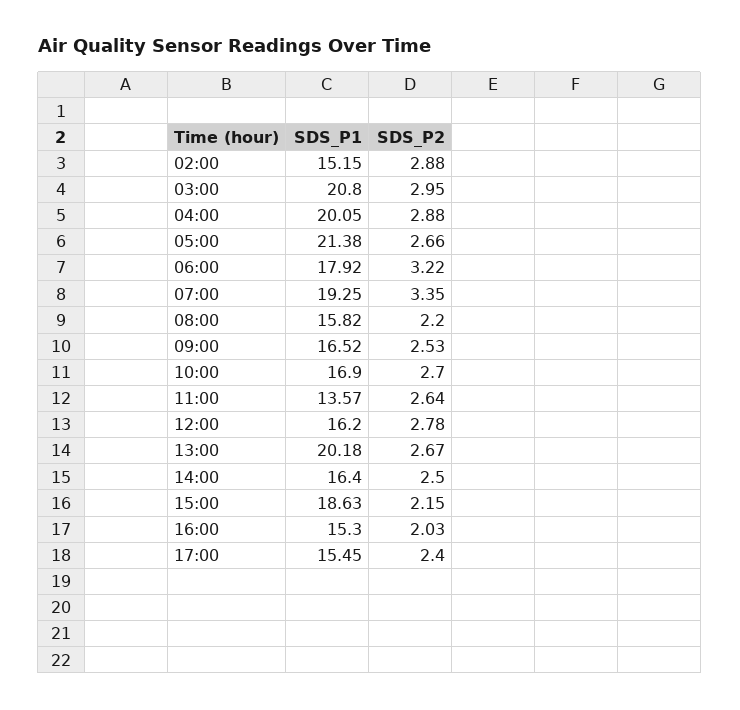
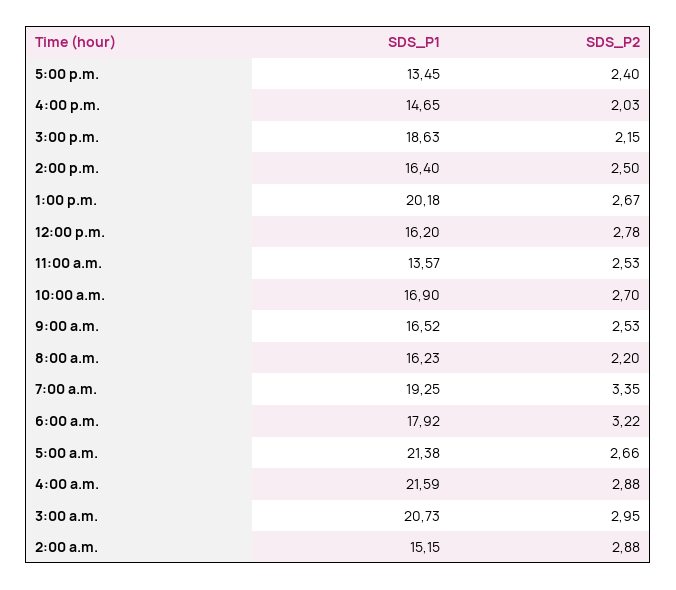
  {
    "SDS_P1": {
      "02:00": 15.15,
-     "03:00": 20.8,
+     "03:00": 20.73,
-     "04:00": 20.05,
+     "04:00": 21.59,
      "05:00": 21.38,
      "06:00": 17.92,
      "07:00": 19.25,
-     "08:00": 15.82,
+     "08:00": 16.23,
      "09:00": 16.52,
      "10:00": 16.9,
      "11:00": 13.57,
      "12:00": 16.2,
      "13:00": 20.18,
      "14:00": 16.4,
      "15:00": 18.63,
-     "16:00": 15.3,
+     "16:00": 14.65,
-     "17:00": 15.45
+     "17:00": 13.45
    },
    "SDS_P2": {
      "02:00": 2.88,
      "03:00": 2.95,
      "04:00": 2.88,
      "05:00": 2.66,
      "06:00": 3.22,
      "07:00": 3.35,
      "08:00": 2.2,
      "09:00": 2.53,
      "10:00": 2.7,
-     "11:00": 2.64,
+     "11:00": 2.53,
      "12:00": 2.78,
      "13:00": 2.67,
      "14:00": 2.5,
      "15:00": 2.15,
      "16:00": 2.03,
      "17:00": 2.4
    }
  }

